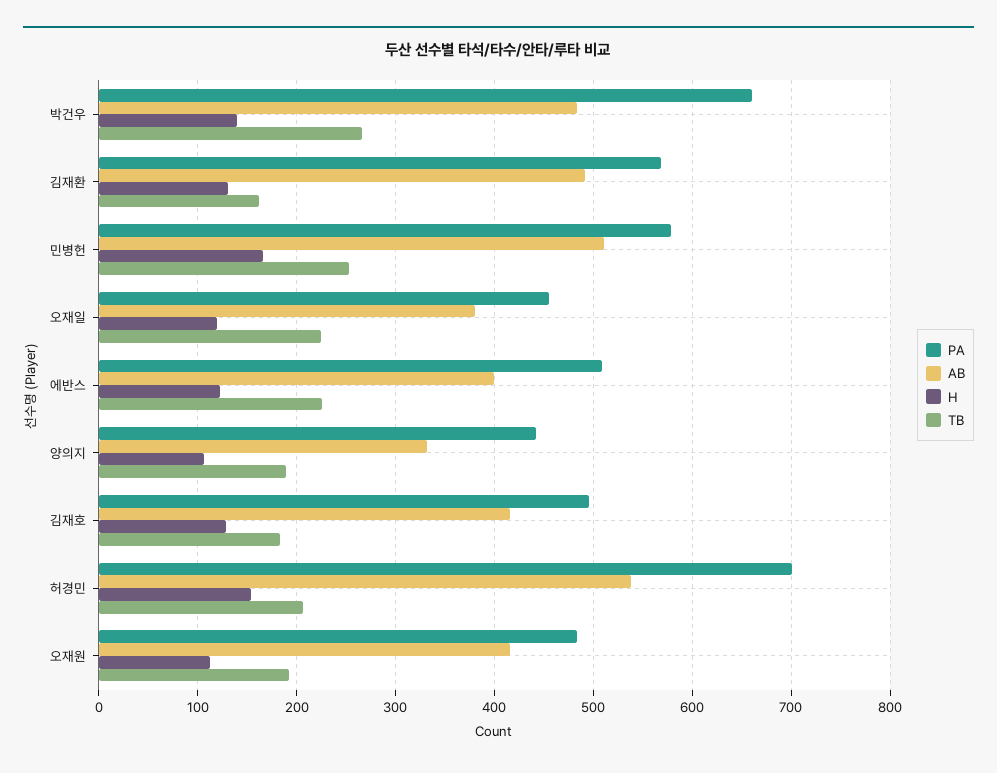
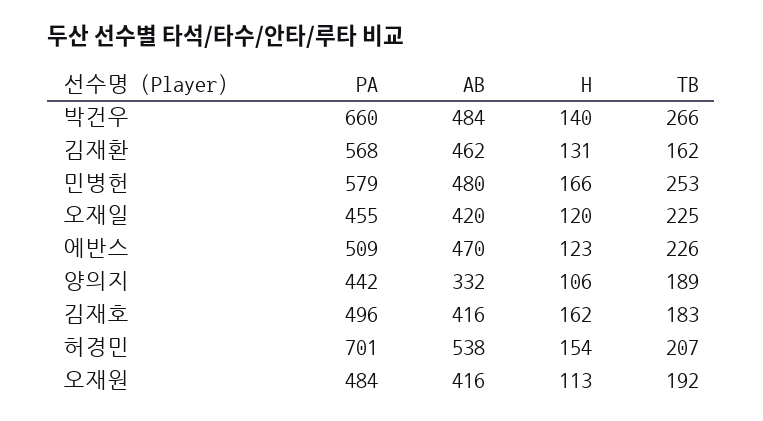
  {
    "PA": {
      "박건우": 660,
      "김재환": 568,
      "민병헌": 579,
      "오재일": 455,
      "에반스": 509,
      "양의지": 442,
      "김재호": 496,
      "허경민": 701,
      "오재원": 484
    },
    "AB": {
      "박건우": 484,
-     "김재환": 490,
+     "김재환": 462,
-     "민병헌": 510,
+     "민병헌": 480,
-     "오재일": 380,
+     "오재일": 420,
-     "에반스": 400,
+     "에반스": 470,
      "양의지": 332,
      "김재호": 416,
      "허경민": 538,
      "오재원": 416
    },
    "H": {
      "박건우": 140,
      "김재환": 131,
      "민병헌": 166,
      "오재일": 120,
      "에반스": 123,
      "양의지": 106,
-     "김재호": 130,
+     "김재호": 162,
      "허경민": 154,
      "오재원": 113
    },
    "TB": {
      "박건우": 266,
      "김재환": 162,
      "민병헌": 253,
      "오재일": 225,
      "에반스": 226,
      "양의지": 189,
      "김재호": 183,
      "허경민": 207,
      "오재원": 192
    }
  }

